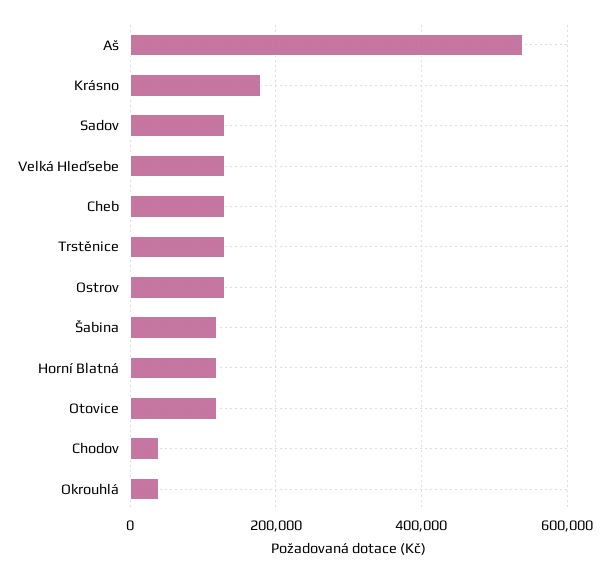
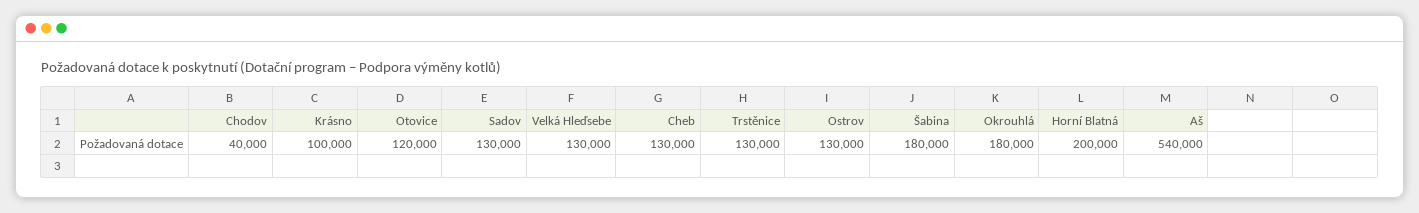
  {
    "Aš": 540000,
-   "Krásno": 180000,
+   "Krásno": 100000,
    "Sadov": 130000,
    "Velká Hleďsebe": 130000,
    "Cheb": 130000,
    "Trstěnice": 130000,
    "Ostrov": 130000,
-   "Šabina": 120000,
+   "Šabina": 180000,
-   "Horní Blatná": 120000,
+   "Horní Blatná": 200000,
    "Otovice": 120000,
    "Chodov": 40000,
-   "Okrouhlá": 40000
+   "Okrouhlá": 180000
  }

